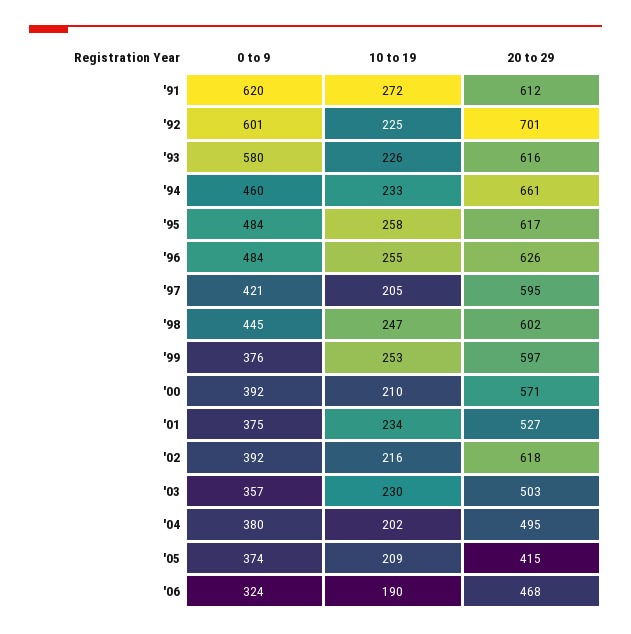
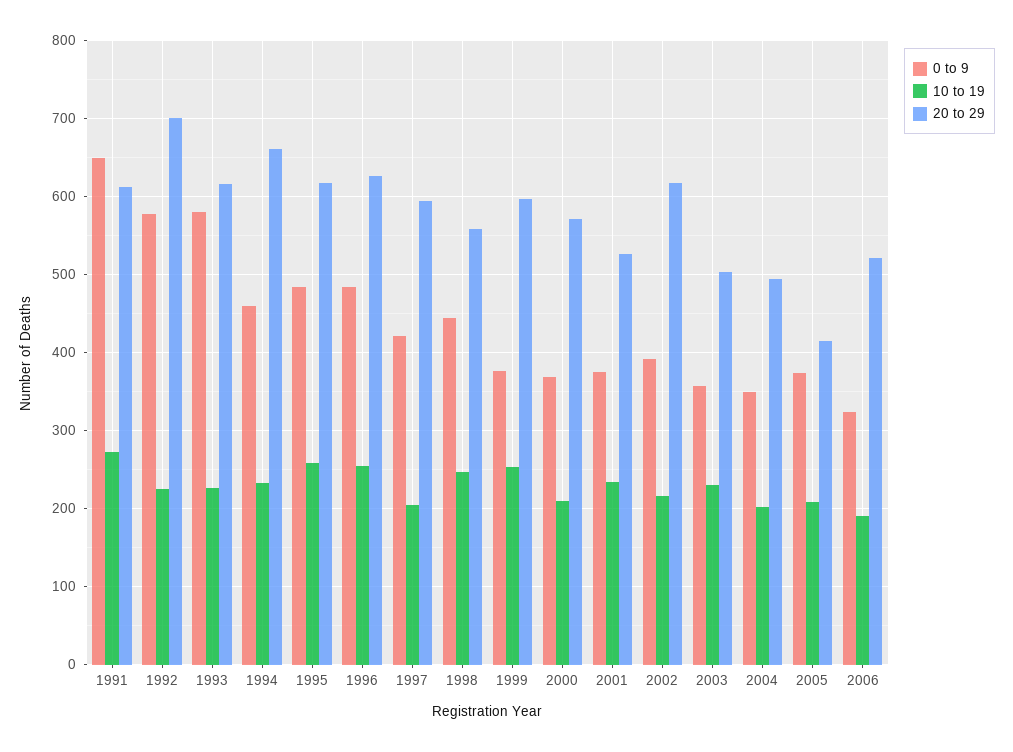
  {
    "0 to 9": {
-     "'91": 620,
+     "'91": 650,
-     "'92": 601,
+     "'92": 580,
      "'93": 580,
      "'94": 460,
      "'95": 484,
      "'96": 484,
      "'97": 421,
      "'98": 445,
      "'99": 376,
-     "'00": 392,
+     "'00": 370,
      "'01": 375,
      "'02": 392,
      "'03": 357,
-     "'04": 380,
+     "'04": 350,
      "'05": 374,
      "'06": 324
    },
    "10 to 19": {
      "'91": 272,
      "'92": 225,
      "'93": 226,
      "'94": 233,
      "'95": 258,
      "'96": 255,
      "'97": 205,
      "'98": 247,
      "'99": 253,
      "'00": 210,
      "'01": 234,
      "'02": 216,
      "'03": 230,
      "'04": 202,
      "'05": 209,
      "'06": 190
    },
    "20 to 29": {
      "'91": 612,
      "'92": 701,
      "'93": 616,
      "'94": 661,
      "'95": 617,
      "'96": 626,
      "'97": 595,
-     "'98": 602,
+     "'98": 560,
      "'99": 597,
      "'00": 571,
      "'01": 527,
      "'02": 618,
      "'03": 503,
      "'04": 495,
      "'05": 415,
-     "'06": 468
+     "'06": 520
    }
  }

